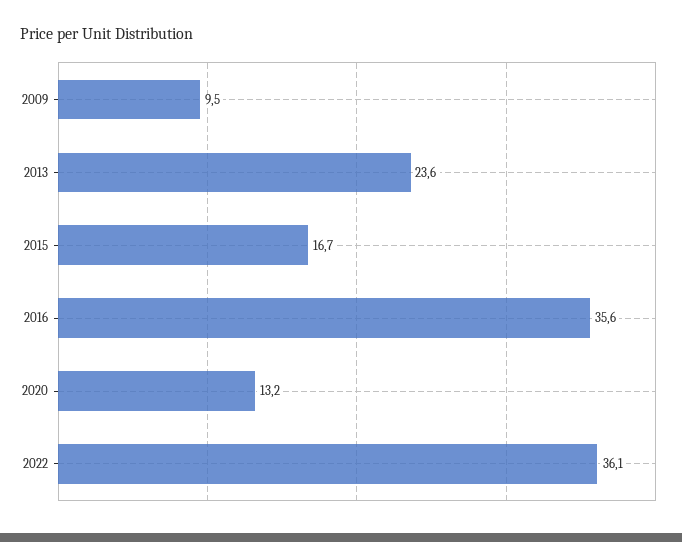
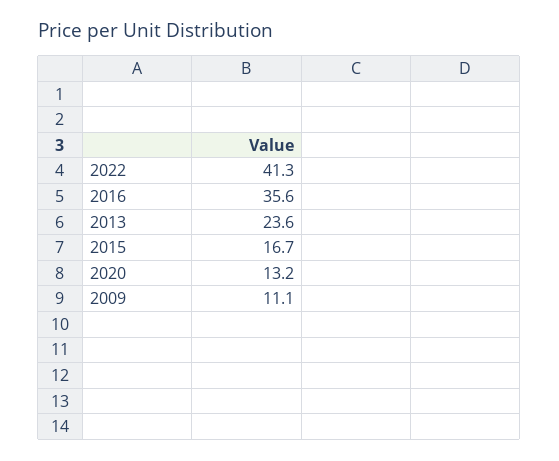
  {
-   "2009": 9.5,
+   "2009": 11.1,
    "2013": 23.6,
    "2015": 16.7,
    "2016": 35.6,
    "2020": 13.2,
-   "2022": 36.1
+   "2022": 41.3
  }

